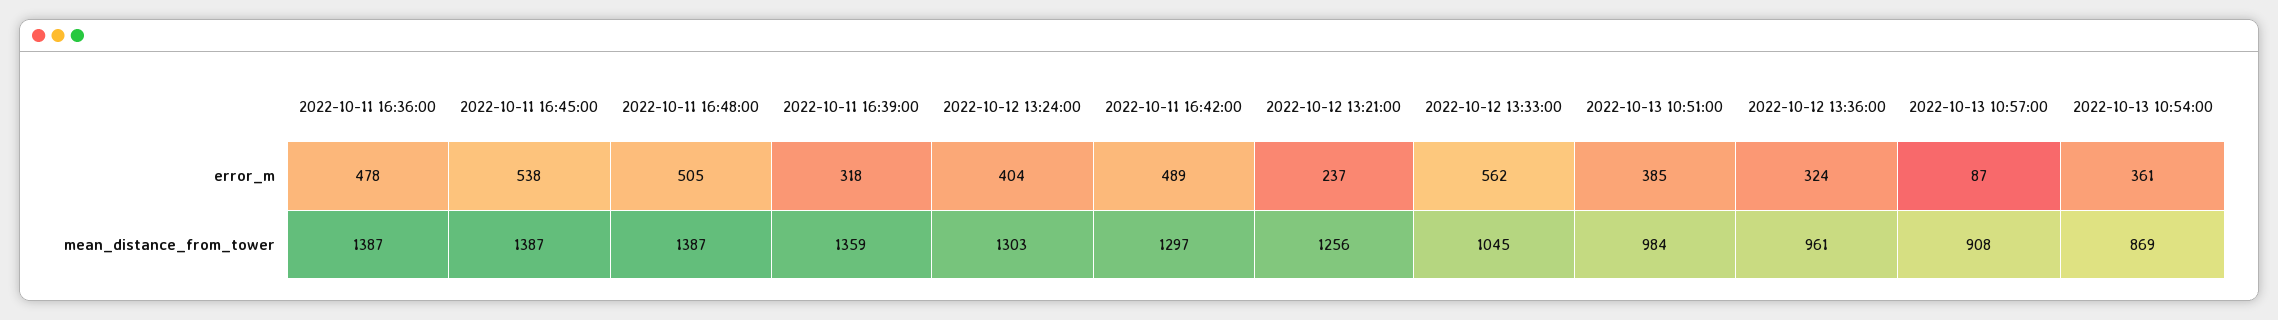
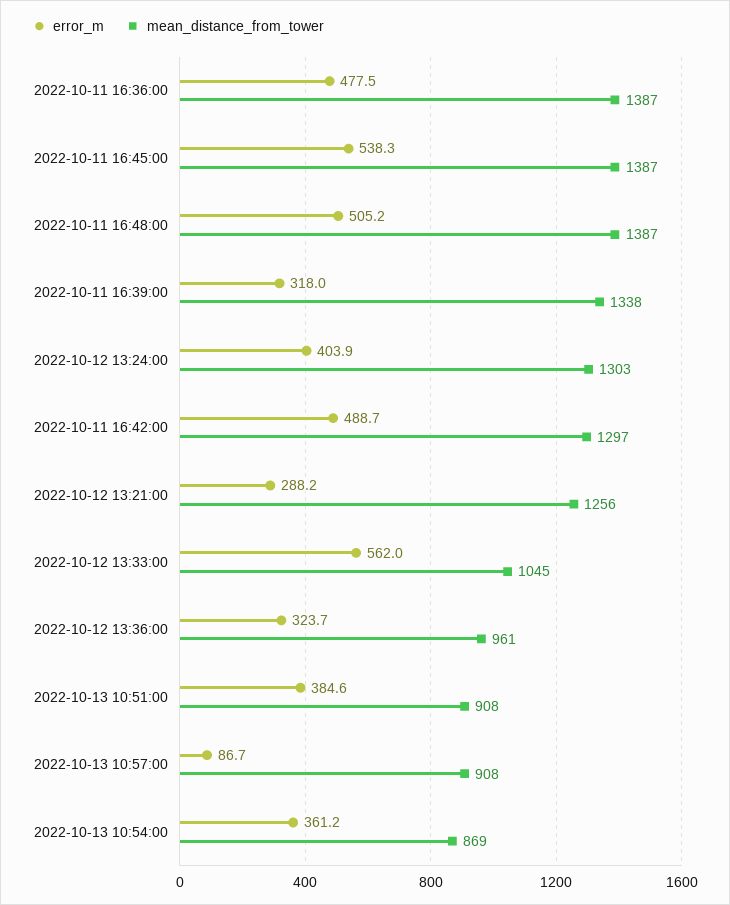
  {
    "error_m": {
      "2022-10-11 16:36:00": 477.5,
      "2022-10-11 16:45:00": 538.3,
      "2022-10-11 16:48:00": 505.2,
      "2022-10-11 16:39:00": 318,
      "2022-10-12 13:24:00": 403.9,
      "2022-10-11 16:42:00": 488.7,
-     "2022-10-12 13:21:00": 237,
+     "2022-10-12 13:21:00": 288.2,
      "2022-10-12 13:33:00": 562,
      "2022-10-13 10:51:00": 384.6,
      "2022-10-12 13:36:00": 323.7,
      "2022-10-13 10:57:00": 86.7,
      "2022-10-13 10:54:00": 361.2
    },
    "mean_distance_from_tower": {
      "2022-10-11 16:36:00": 1387,
      "2022-10-11 16:45:00": 1387,
      "2022-10-11 16:48:00": 1387,
-     "2022-10-11 16:39:00": 1359,
+     "2022-10-11 16:39:00": 1338,
      "2022-10-12 13:24:00": 1303,
      "2022-10-11 16:42:00": 1297,
      "2022-10-12 13:21:00": 1256,
      "2022-10-12 13:33:00": 1045,
-     "2022-10-13 10:51:00": 984,
+     "2022-10-13 10:51:00": 908,
      "2022-10-12 13:36:00": 961,
      "2022-10-13 10:57:00": 908,
      "2022-10-13 10:54:00": 869
    }
  }

